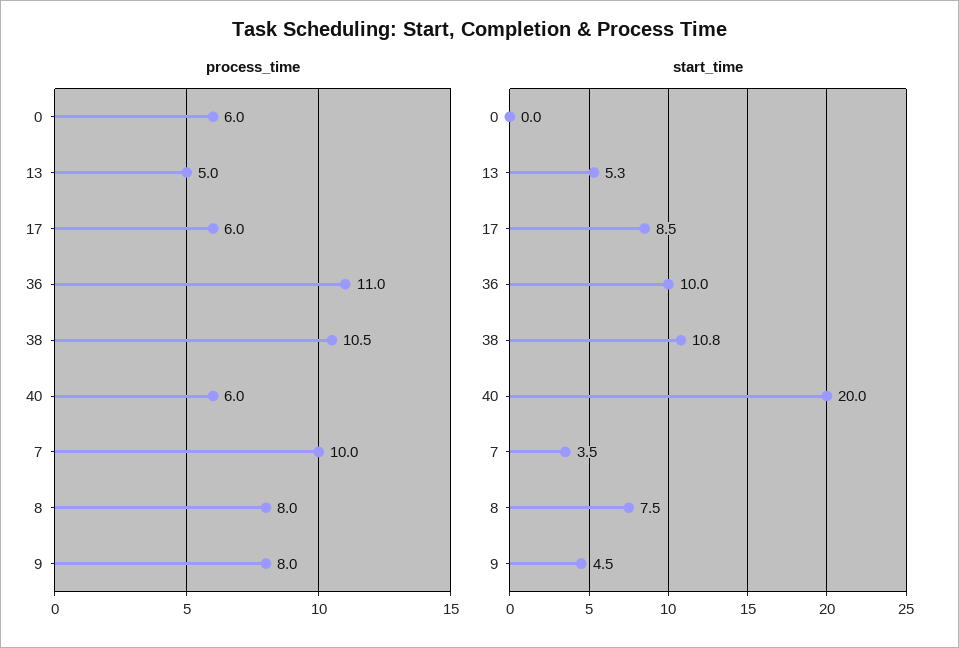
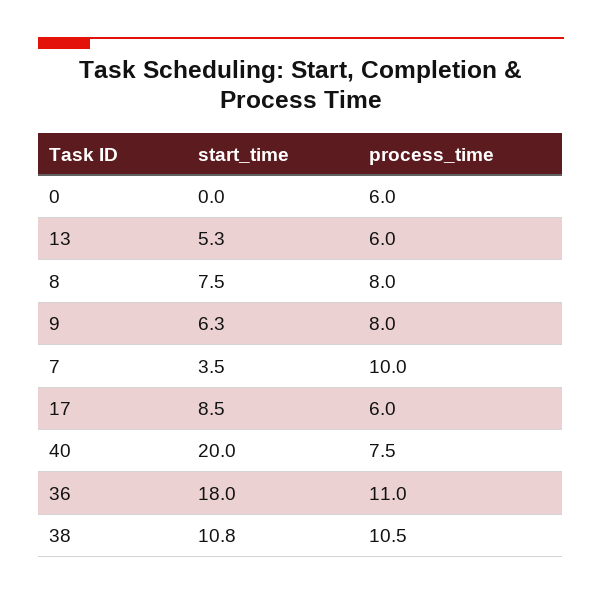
  {
    "process_time": {
      "0": 6,
-     "13": 5,
+     "13": 6,
      "17": 6,
      "36": 11,
      "38": 10.5,
-     "40": 6,
+     "40": 7.5,
      "7": 10,
      "8": 8,
      "9": 8
    },
    "start_time": {
      "0": 0,
      "13": 5.3,
      "17": 8.5,
-     "36": 10,
+     "36": 18,
      "38": 10.8,
      "40": 20,
      "7": 3.5,
      "8": 7.5,
-     "9": 4.5
+     "9": 6.3
    }
  }

